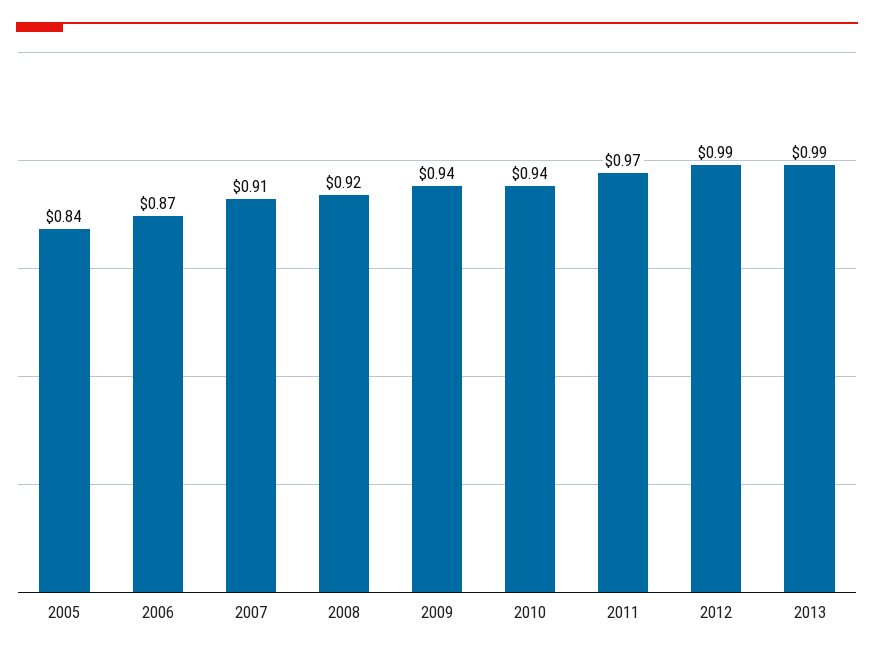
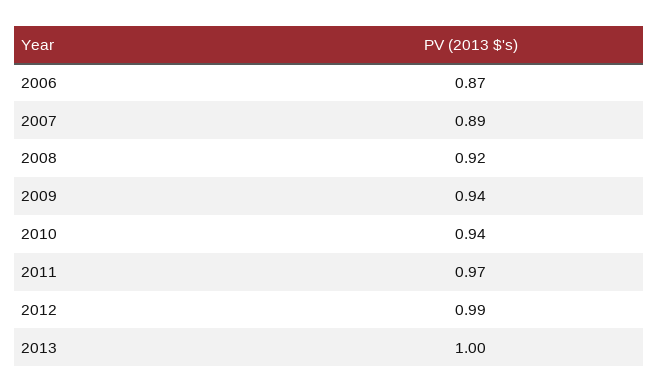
  {
-   "2005": 0.84,
    "2006": 0.87,
-   "2007": 0.91,
+   "2007": 0.89,
    "2008": 0.92,
    "2009": 0.94,
    "2010": 0.94,
    "2011": 0.97,
    "2012": 0.99,
-   "2013": 0.99
+   "2013": 1
  }

